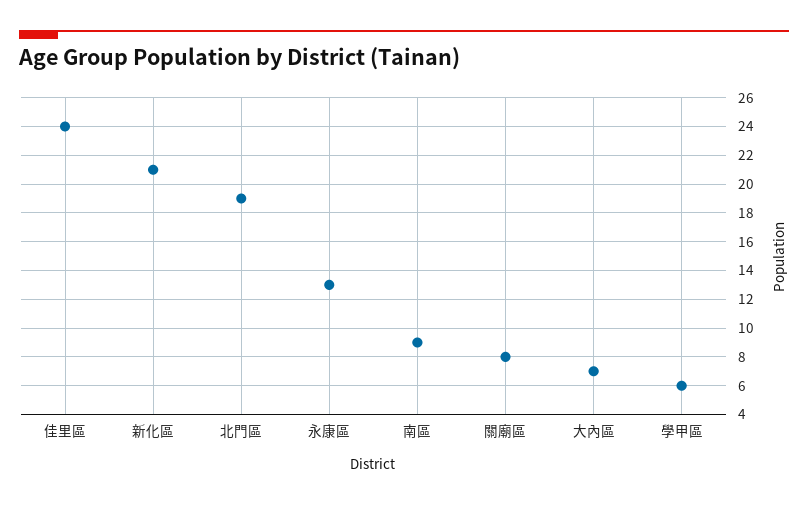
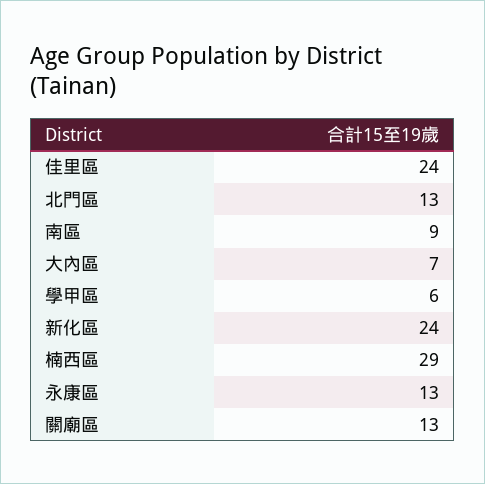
  {
    "佳里區": 24,
-   "新化區": 21,
+   "新化區": 24,
-   "北門區": 19,
+   "北門區": 13,
    "永康區": 13,
    "南區": 9,
-   "關廟區": 8,
+   "關廟區": 13,
    "大內區": 7,
-   "學甲區": 6
+   "學甲區": 6,
+   "楠西區": 29
  }

